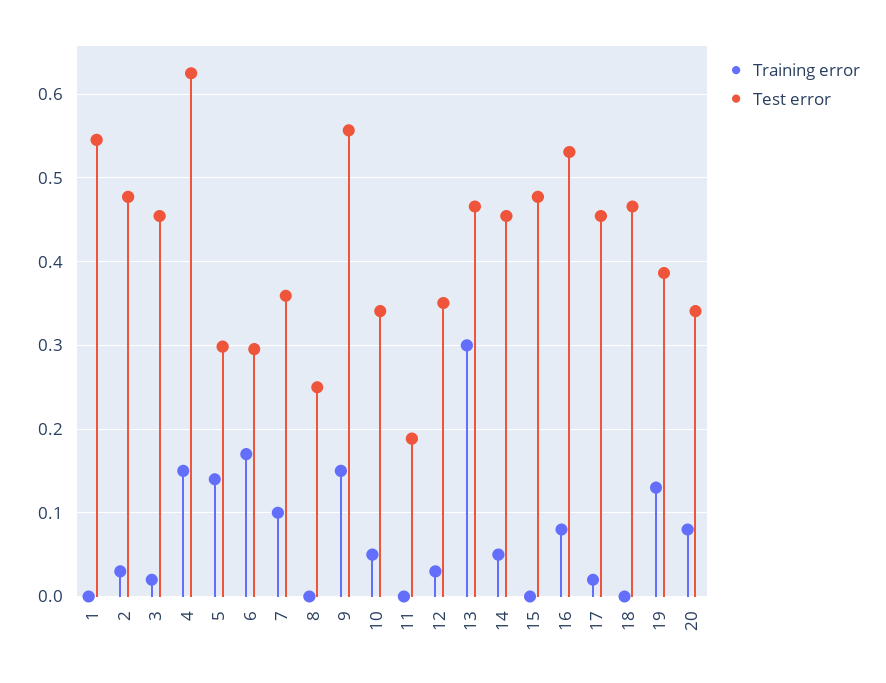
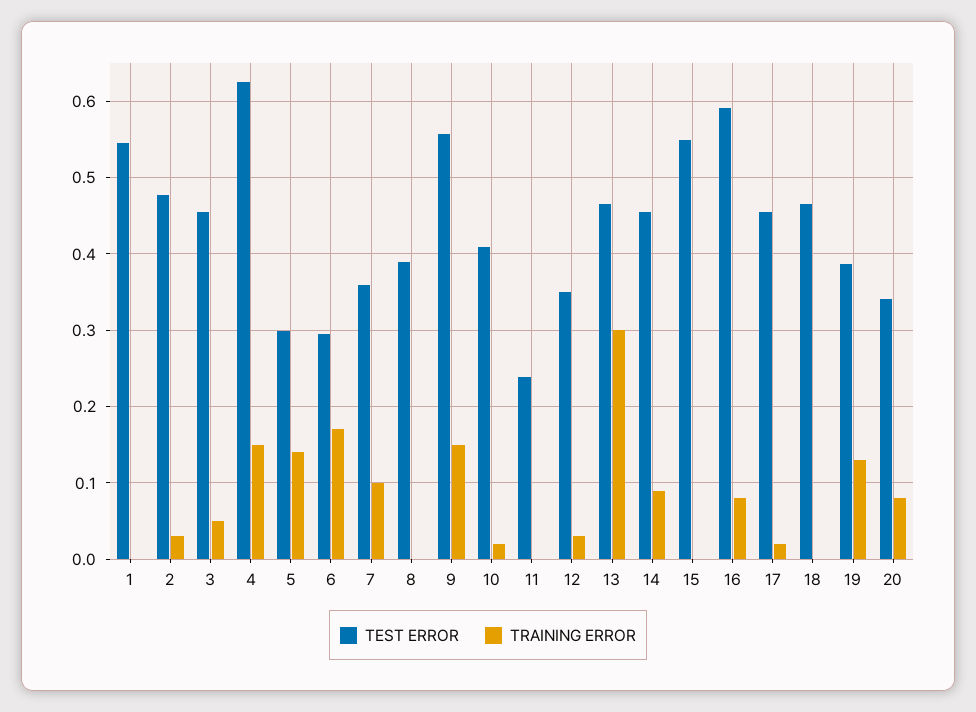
  {
    "Training error": {
      "1": 0,
      "2": 0.03,
-     "3": 0.02,
+     "3": 0.05,
      "4": 0.15,
      "5": 0.14,
      "6": 0.17,
      "7": 0.1,
      "8": 0,
      "9": 0.15,
-     "10": 0.05,
+     "10": 0.02,
      "11": 0,
      "12": 0.03,
      "13": 0.3,
-     "14": 0.05,
+     "14": 0.09,
      "15": 0,
      "16": 0.08,
      "17": 0.02,
      "18": 0,
      "19": 0.13,
      "20": 0.08
    },
    "Test error": {
      "1": 0.55,
      "2": 0.48,
      "3": 0.45,
      "4": 0.63,
      "5": 0.3,
      "6": 0.3,
      "7": 0.36,
-     "8": 0.25,
+     "8": 0.39,
      "9": 0.56,
-     "10": 0.34,
+     "10": 0.41,
-     "11": 0.19,
+     "11": 0.24,
      "12": 0.35,
      "13": 0.47,
      "14": 0.45,
-     "15": 0.48,
+     "15": 0.55,
-     "16": 0.53,
+     "16": 0.59,
      "17": 0.45,
      "18": 0.47,
      "19": 0.39,
      "20": 0.34
    }
  }

